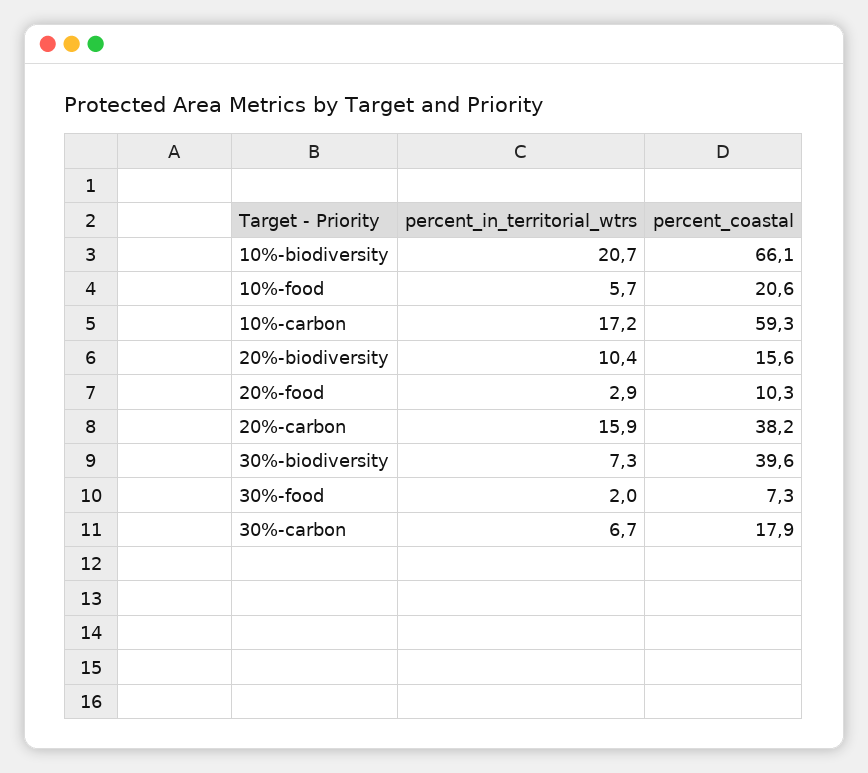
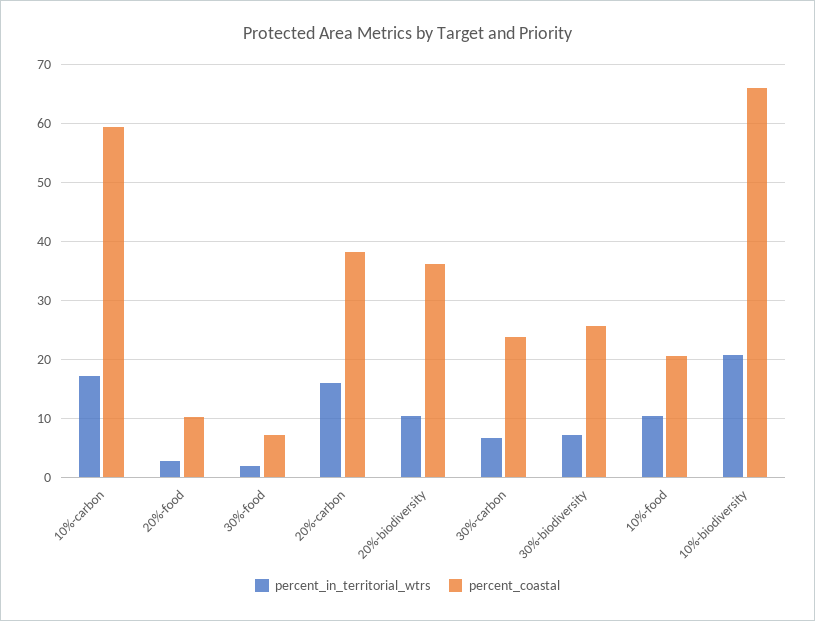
  {
    "percent_in_territorial_wtrs": {
      "10%-biodiversity": 20.7,
-     "10%-food": 5.7,
+     "10%-food": 10,
      "10%-carbon": 17.2,
      "20%-biodiversity": 10.4,
      "20%-food": 2.9,
      "20%-carbon": 15.9,
      "30%-biodiversity": 7.3,
      "30%-food": 2,
      "30%-carbon": 6.7
    },
    "percent_coastal": {
      "10%-biodiversity": 66.1,
      "10%-food": 20.6,
      "10%-carbon": 59.3,
-     "20%-biodiversity": 15.6,
+     "20%-biodiversity": 36,
      "20%-food": 10.3,
      "20%-carbon": 38.2,
-     "30%-biodiversity": 39.6,
+     "30%-biodiversity": 26,
      "30%-food": 7.3,
-     "30%-carbon": 17.9
+     "30%-carbon": 24
    }
  }

